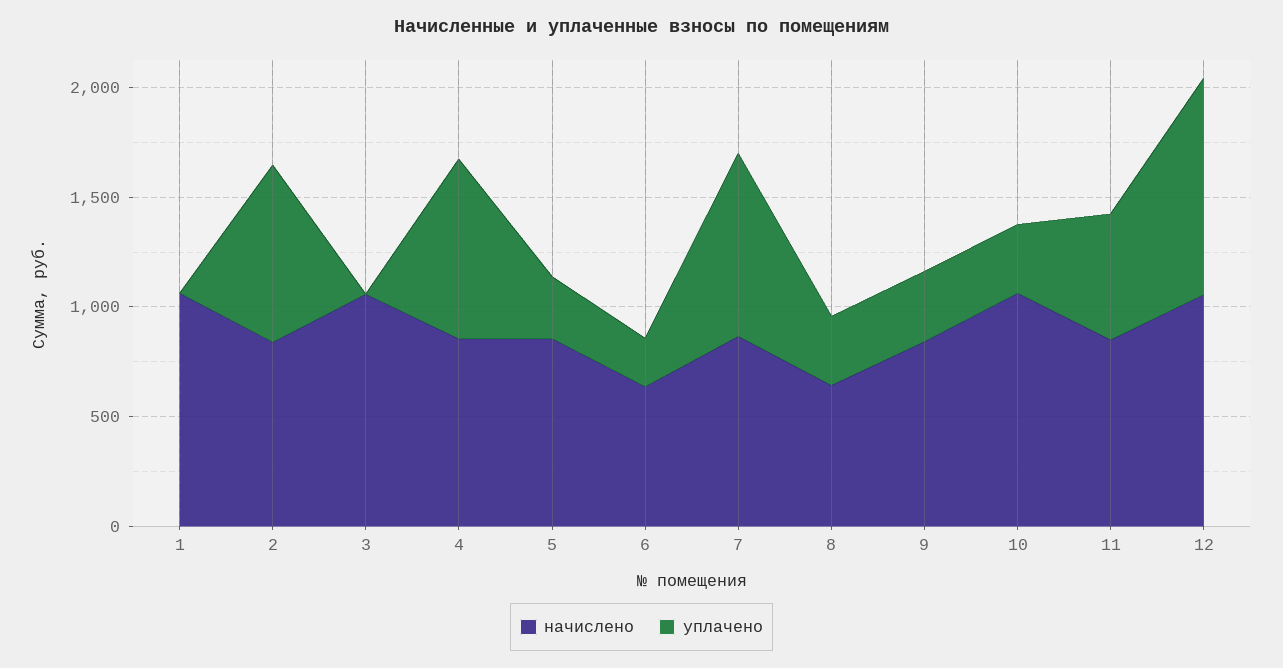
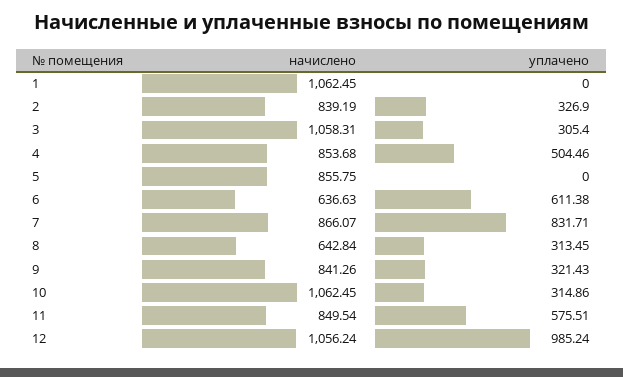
  {
    "начислено": {
      "1": 1062.45,
      "2": 839.19,
      "3": 1058.31,
      "4": 853.68,
      "5": 855.75,
      "6": 636.63,
      "7": 866.07,
      "8": 642.84,
      "9": 841.26,
      "10": 1062.45,
      "11": 849.54,
      "12": 1056.24
    },
    "уплачено": {
      "1": 0,
-     "2": 800,
+     "2": 326.9,
-     "3": 0,
+     "3": 305.4,
-     "4": 800,
+     "4": 504.46,
-     "5": 300,
+     "5": 0,
-     "6": 200,
+     "6": 611.38,
      "7": 831.71,
      "8": 313.45,
      "9": 321.43,
      "10": 314.86,
      "11": 575.51,
      "12": 985.24
    }
  }

